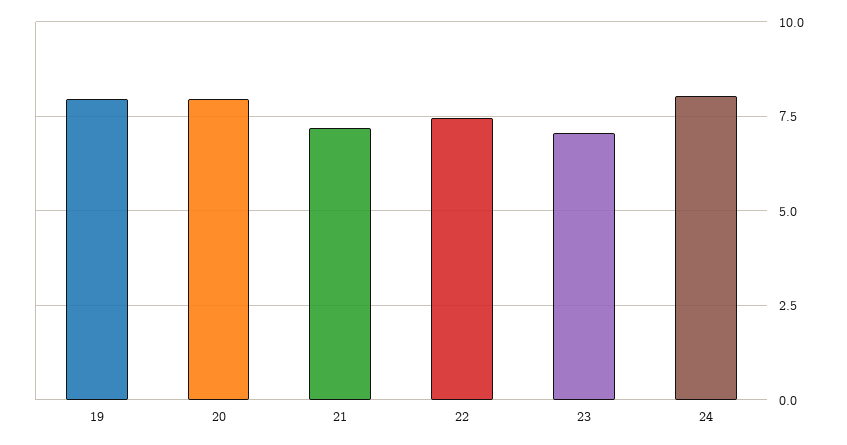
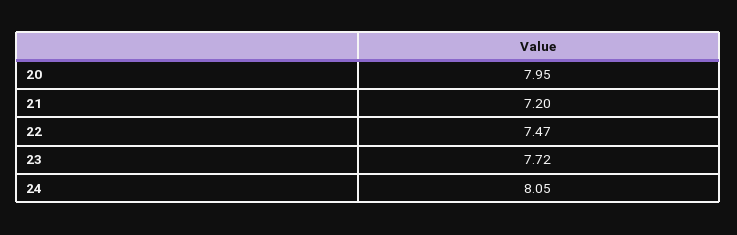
  {
-   "19": 8,
    "20": 7.95,
    "21": 7.2,
    "22": 7.47,
-   "23": 7,
+   "23": 7.72,
    "24": 8.05
  }

